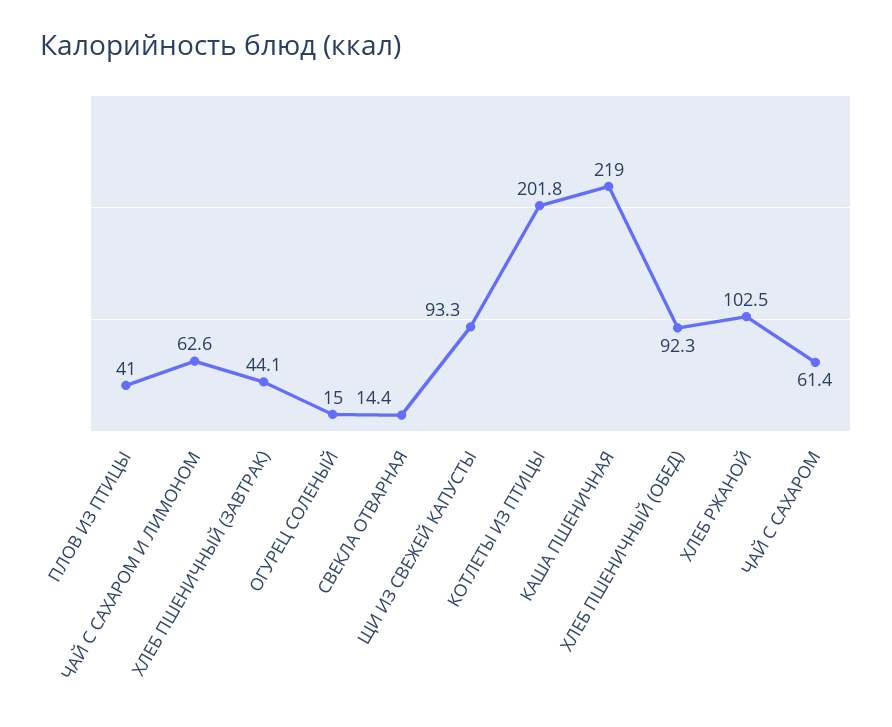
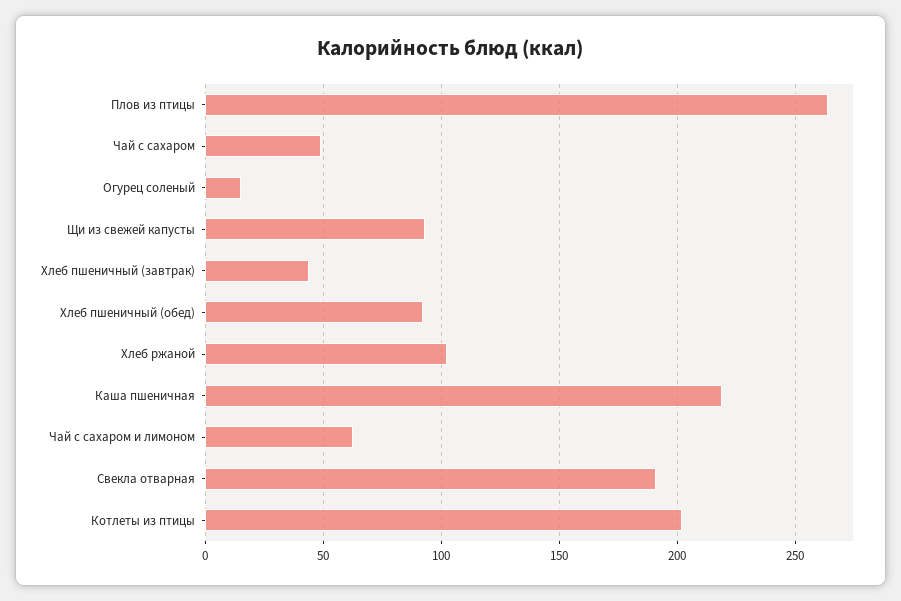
  {
-   "ПЛОВ ИЗ ПТИЦЫ": 41,
+   "ПЛОВ ИЗ ПТИЦЫ": 265,
    "ЧАЙ С САХАРОМ И ЛИМОНОМ": 62.6,
    "ХЛЕБ ПШЕНИЧНЫЙ (ЗАВТРАК)": 44.1,
    "ОГУРЕЦ СОЛЕНЫЙ": 15,
-   "СВЕКЛА ОТВАРНАЯ": 14.4,
+   "СВЕКЛА ОТВАРНАЯ": 190,
    "ЩИ ИЗ СВЕЖЕЙ КАПУСТЫ": 93.3,
    "КОТЛЕТЫ ИЗ ПТИЦЫ": 201.8,
    "КАША ПШЕНИЧНАЯ": 219,
    "ХЛЕБ ПШЕНИЧНЫЙ (ОБЕД)": 92.3,
    "ХЛЕБ РЖАНОЙ": 102.5,
-   "ЧАЙ С САХАРОМ": 61.4
+   "ЧАЙ С САХАРОМ": 50
  }

